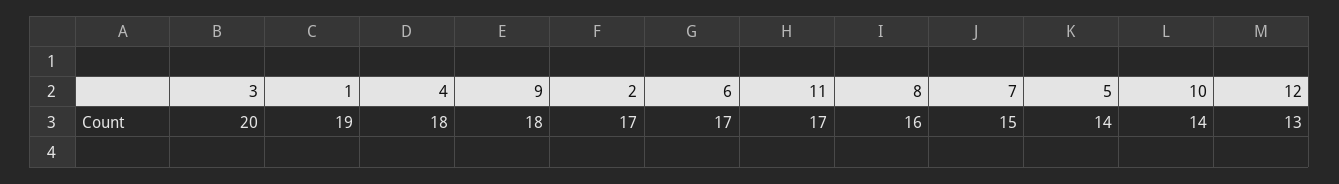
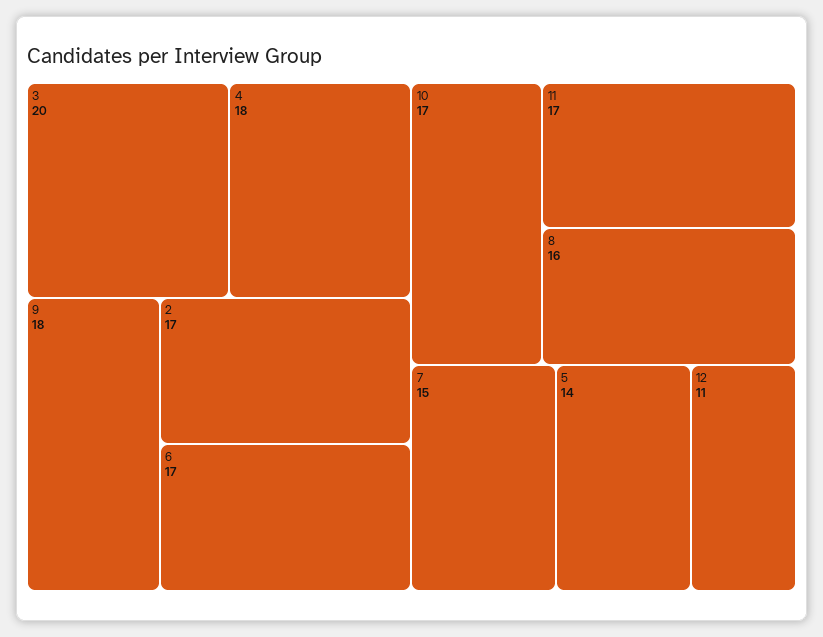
  {
    "3": 20,
-   "1": 19,
    "4": 18,
    "9": 18,
    "2": 17,
    "6": 17,
    "11": 17,
    "8": 16,
    "7": 15,
    "5": 14,
-   "10": 14,
+   "10": 17,
-   "12": 13
+   "12": 11
  }

